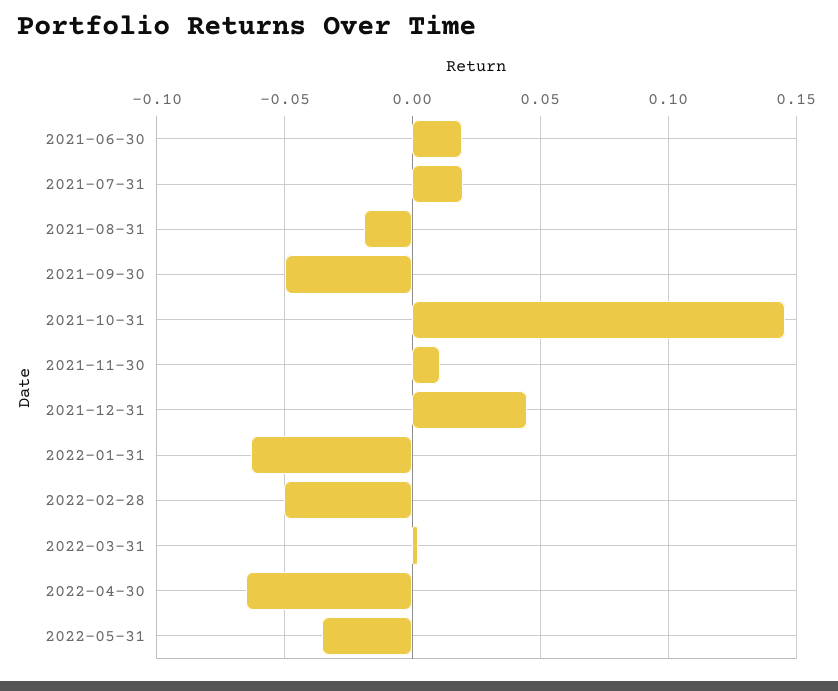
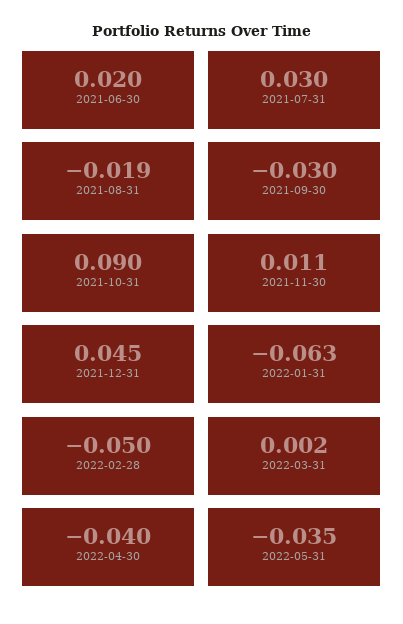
  {
    "2021-06-30": 0.02,
-   "2021-07-31": 0.02,
+   "2021-07-31": 0.03,
    "2021-08-31": -0.019,
-   "2021-09-30": -0.05,
+   "2021-09-30": -0.03,
-   "2021-10-31": 0.145,
+   "2021-10-31": 0.09,
    "2021-11-30": 0.011,
    "2021-12-31": 0.045,
    "2022-01-31": -0.063,
    "2022-02-28": -0.05,
    "2022-03-31": 0.002,
-   "2022-04-30": -0.065,
+   "2022-04-30": -0.04,
    "2022-05-31": -0.035
  }

